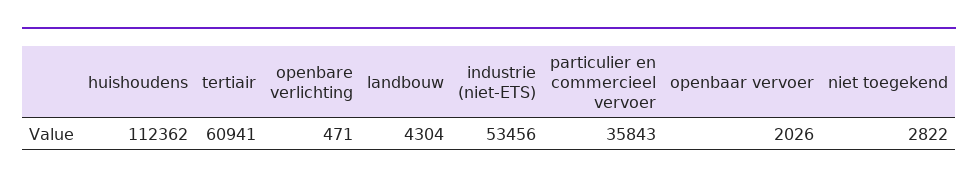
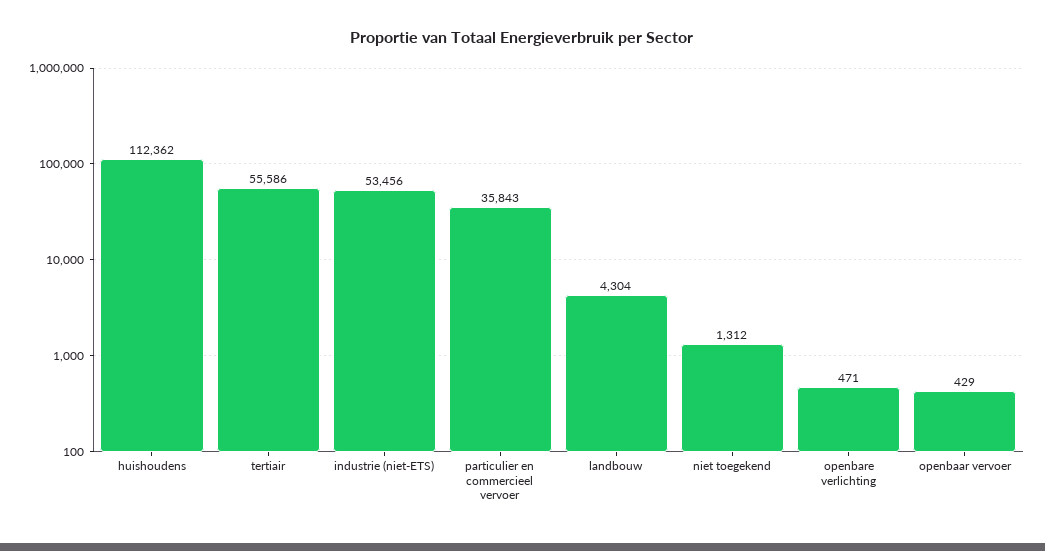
  {
    "huishoudens": 112362,
-   "tertiair": 60941,
+   "tertiair": 55586,
    "openbare verlichting": 471,
    "landbouw": 4304,
    "industrie (niet-ETS)": 53456,
    "particulier en commercieel vervoer": 35843,
-   "openbaar vervoer": 2026,
+   "openbaar vervoer": 429,
-   "niet toegekend": 2822
+   "niet toegekend": 1312
  }

